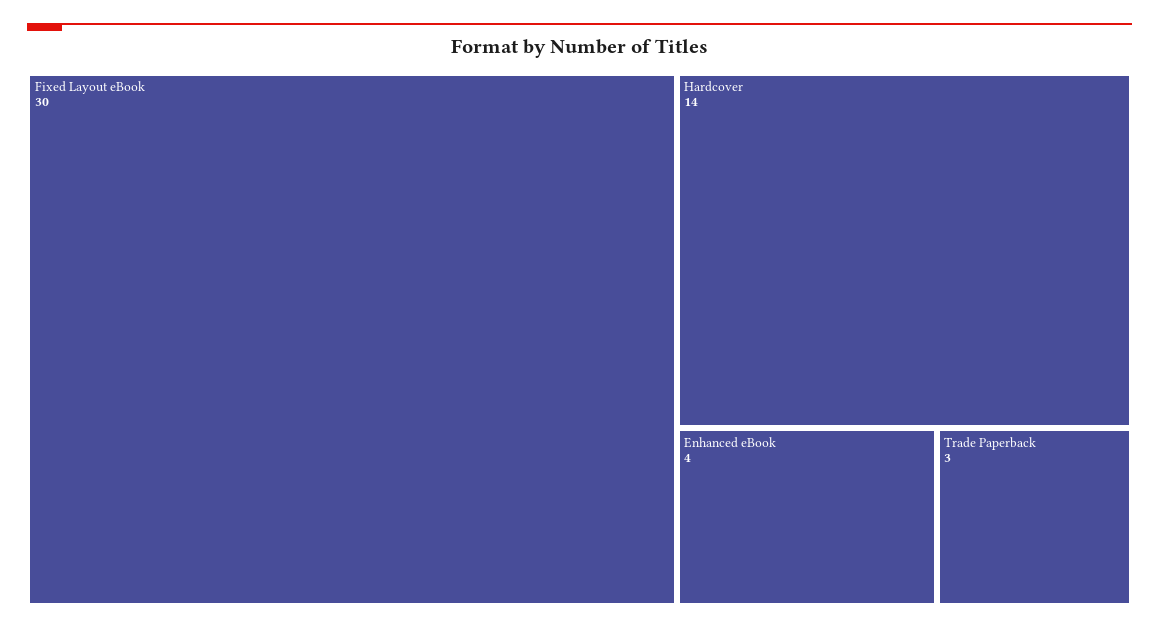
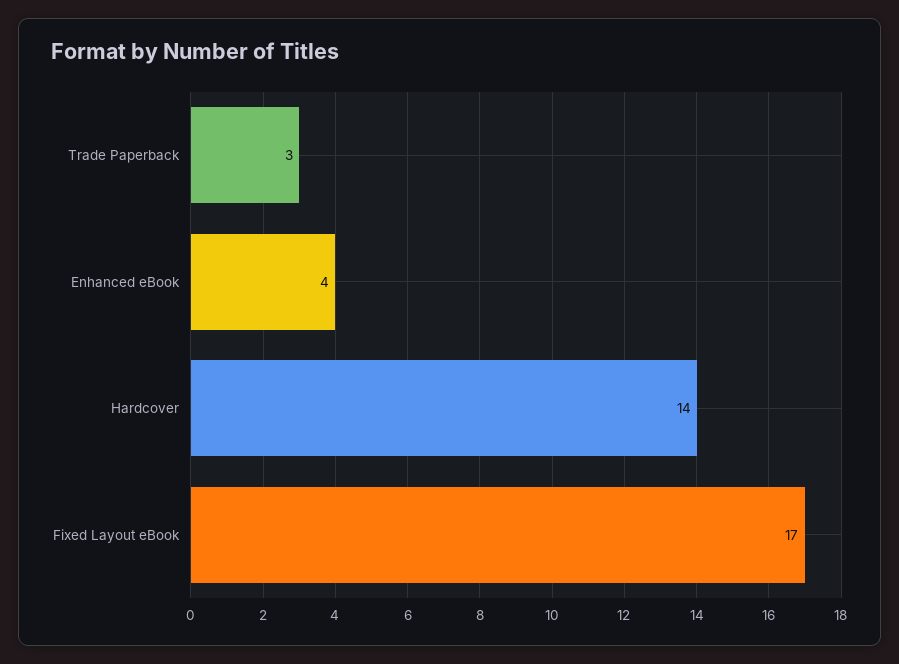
  {
-   "Fixed Layout eBook": 30,
+   "Fixed Layout eBook": 17,
    "Hardcover": 14,
    "Enhanced eBook": 4,
    "Trade Paperback": 3
  }

